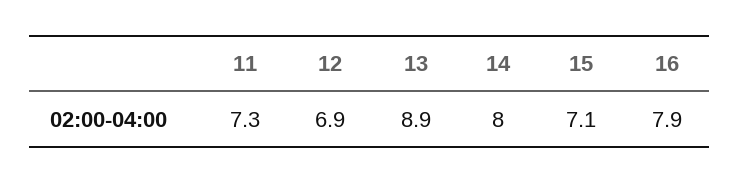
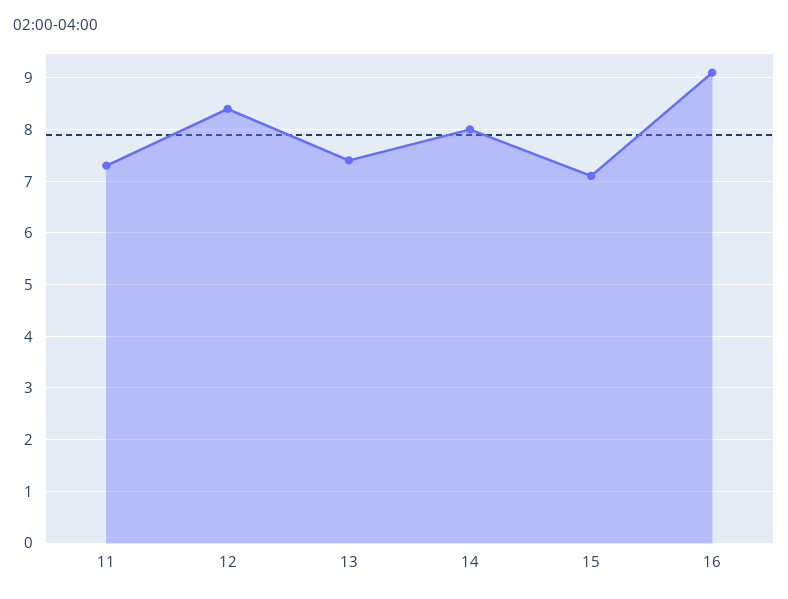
  {
    "11": 7.3,
-   "12": 6.9,
+   "12": 8.5,
-   "13": 8.9,
+   "13": 7.5,
    "14": 8,
    "15": 7.1,
-   "16": 7.9
+   "16": 9
  }

